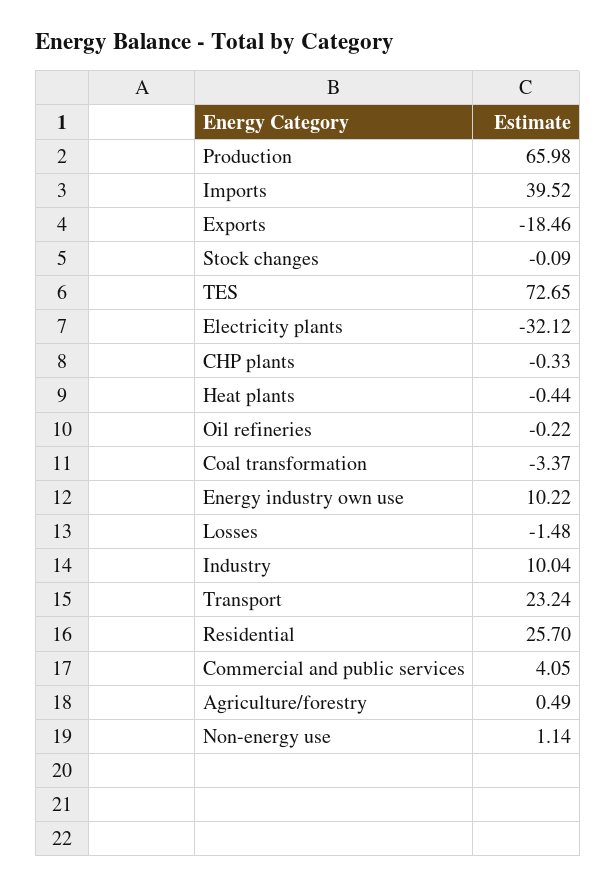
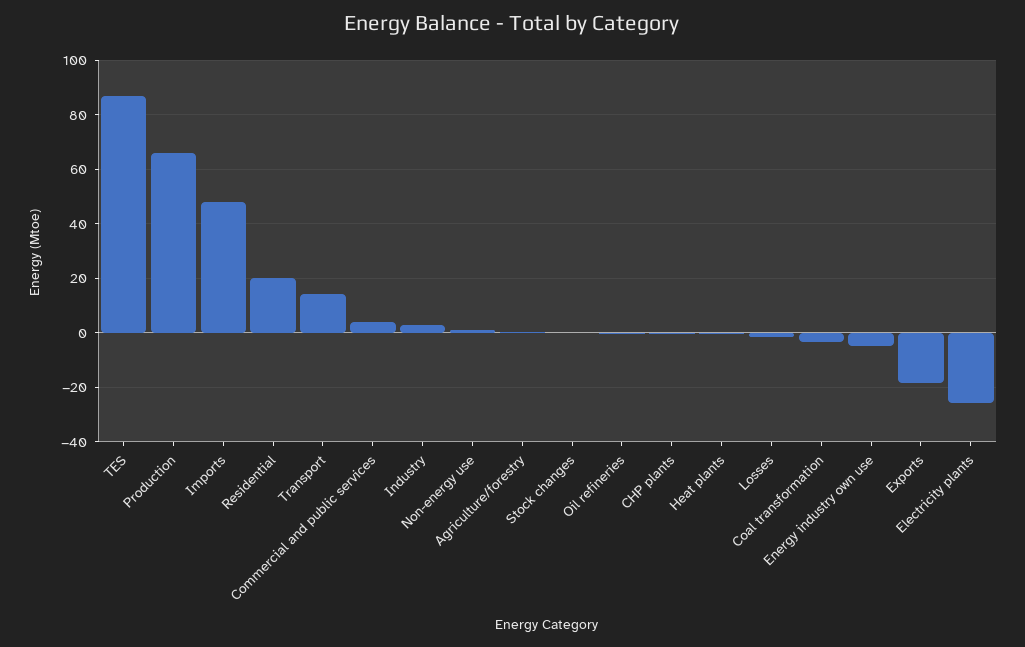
  {
    "Production": 65.98,
-   "Imports": 39.52,
+   "Imports": 47.5,
    "Exports": -18.46,
    "Stock changes": -0.09,
-   "TES": 72.65,
+   "TES": 87.5,
-   "Electricity plants": -32.12,
+   "Electricity plants": -25,
    "CHP plants": -0.33,
    "Heat plants": -0.44,
    "Oil refineries": -0.22,
    "Coal transformation": -3.37,
-   "Energy industry own use": 10.22,
+   "Energy industry own use": -5,
    "Losses": -1.48,
-   "Industry": 10.04,
+   "Industry": 2.5,
-   "Transport": 23.24,
+   "Transport": 15,
-   "Residential": 25.7,
+   "Residential": 20,
    "Commercial and public services": 4.05,
    "Agriculture/forestry": 0.49,
    "Non-energy use": 1.14
  }

